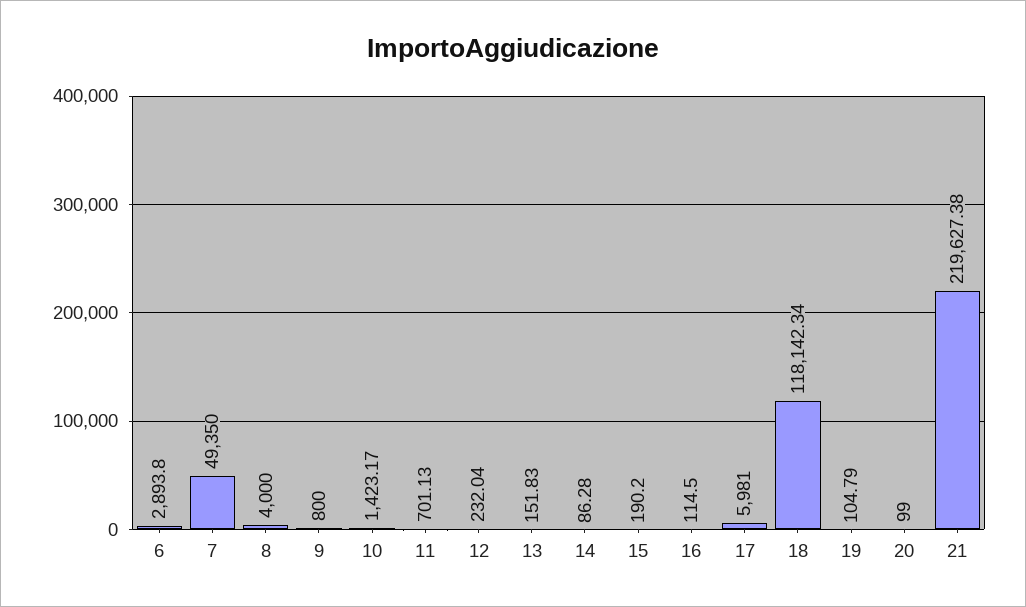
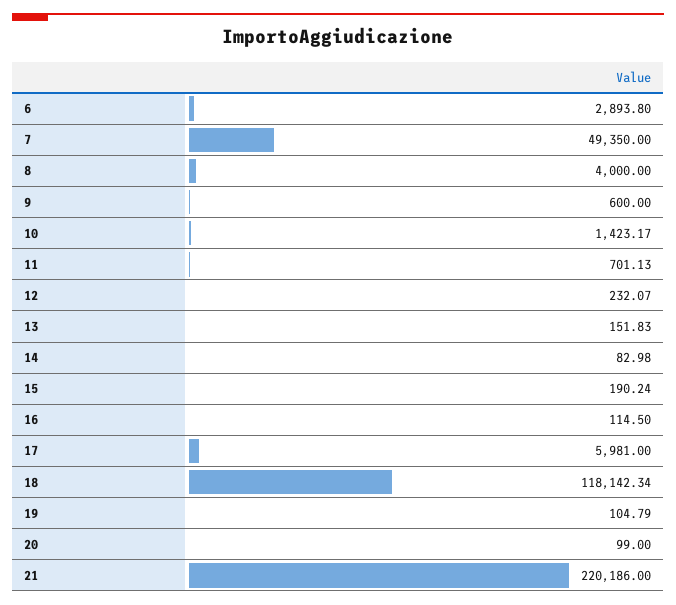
  {
    "6": 2893.8,
    "7": 49350,
    "8": 4000,
-   "9": 800,
+   "9": 600,
    "10": 1423.17,
    "11": 701.13,
-   "12": 232.04,
+   "12": 232.07,
    "13": 151.83,
-   "14": 86.28,
+   "14": 82.98,
-   "15": 190.2,
+   "15": 190.24,
    "16": 114.5,
    "17": 5981,
    "18": 118142.34,
    "19": 104.79,
    "20": 99,
-   "21": 219627.38
+   "21": 220186
  }

